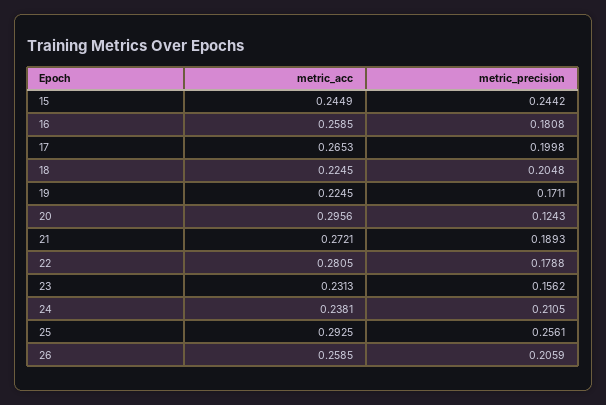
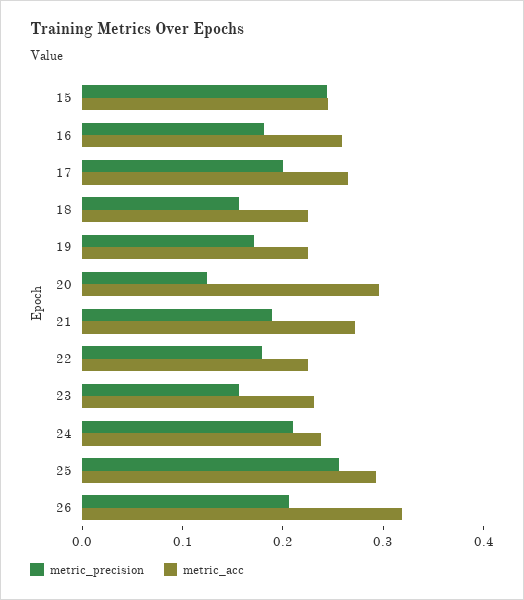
  {
    "metric_acc": {
      "15": 0.2449,
      "16": 0.2585,
      "17": 0.2653,
      "18": 0.2245,
      "19": 0.2245,
      "20": 0.2956,
      "21": 0.2721,
-     "22": 0.2805,
+     "22": 0.22,
      "23": 0.2313,
      "24": 0.2381,
      "25": 0.2925,
-     "26": 0.2585
+     "26": 0.32
    },
    "metric_precision": {
      "15": 0.2442,
      "16": 0.1808,
      "17": 0.1998,
-     "18": 0.2048,
+     "18": 0.16,
      "19": 0.1711,
      "20": 0.1243,
      "21": 0.1893,
      "22": 0.1788,
      "23": 0.1562,
      "24": 0.2105,
      "25": 0.2561,
      "26": 0.2059
    }
  }

